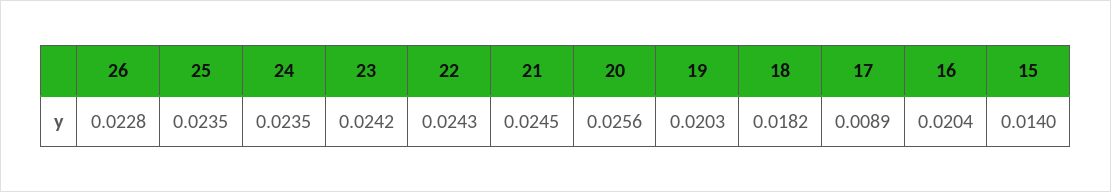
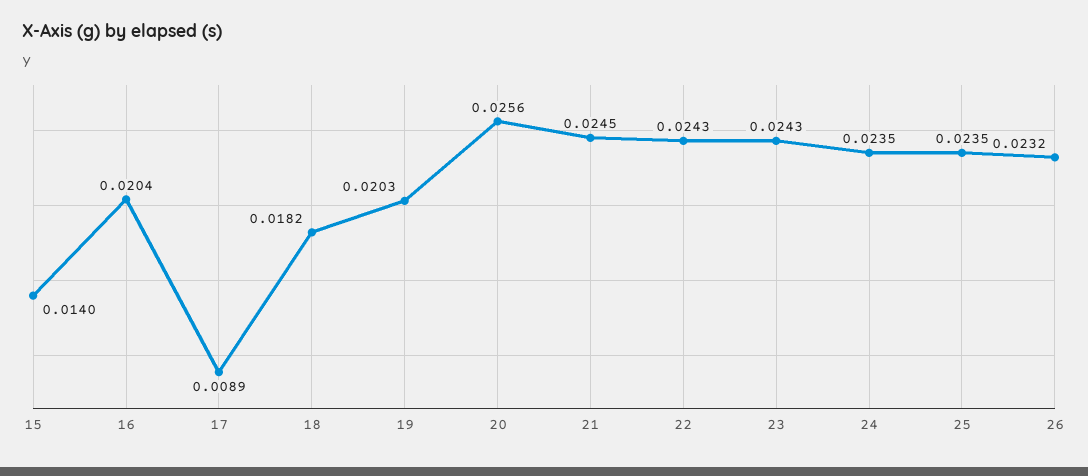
  {
-   "26": 0.0228,
+   "26": 0.0232,
    "25": 0.0235,
    "24": 0.0235,
-   "23": 0.0242,
+   "23": 0.0243,
    "22": 0.0243,
    "21": 0.0245,
    "20": 0.0256,
    "19": 0.0203,
    "18": 0.0182,
    "17": 0.0089,
    "16": 0.0204,
    "15": 0.014
  }

